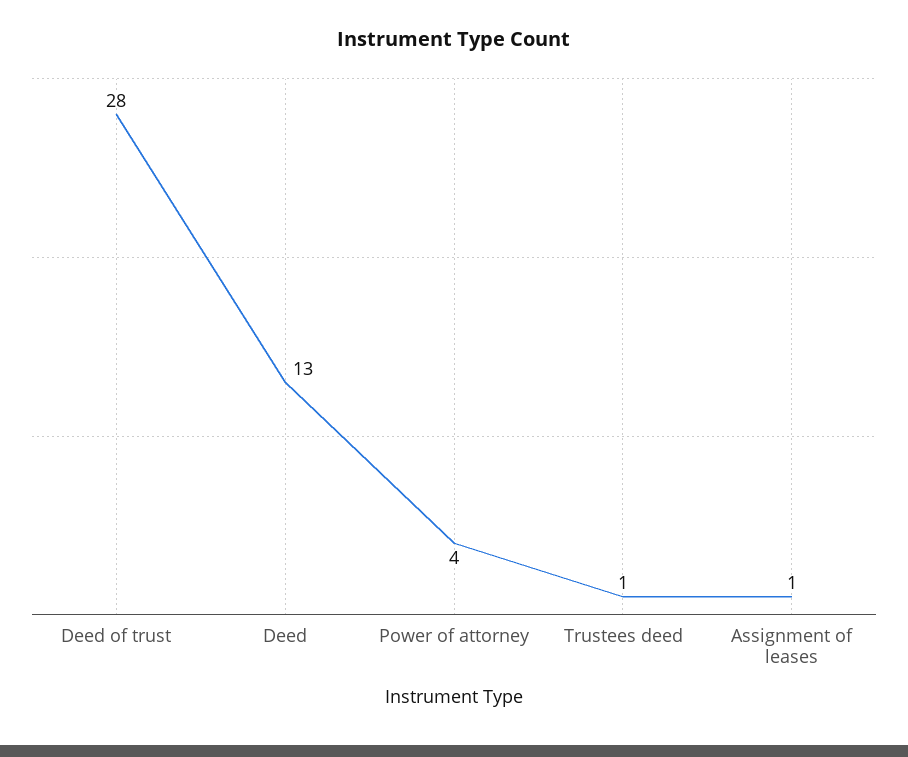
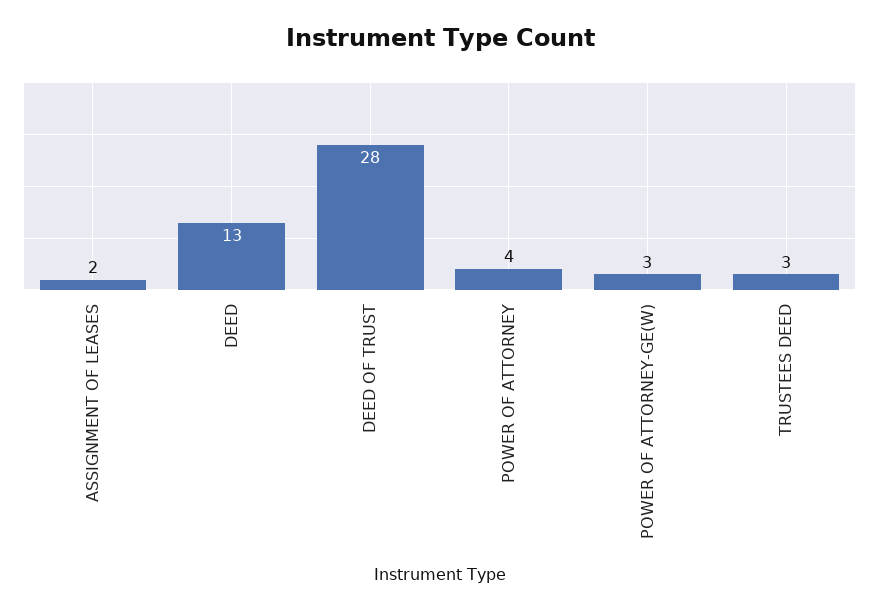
  {
    "Deed of trust": 28,
    "Deed": 13,
    "Power of attorney": 4,
-   "Trustees deed": 1,
+   "Trustees deed": 3,
-   "Assignment of leases": 1
+   "Assignment of leases": 2,
+   "POWER OF ATTORNEY-GE(W)": 3
  }

